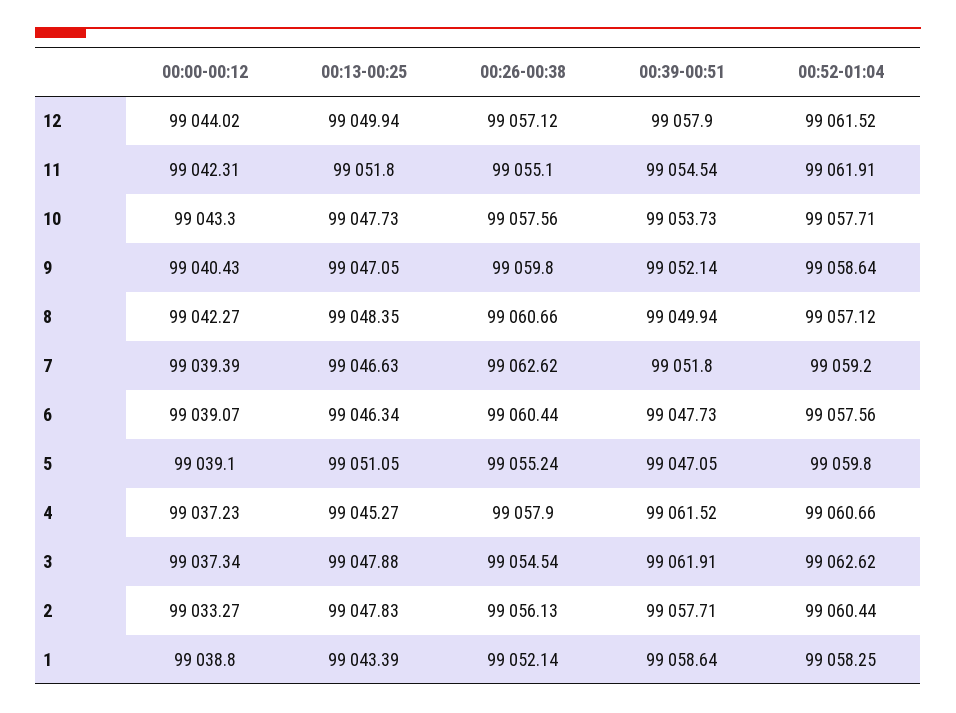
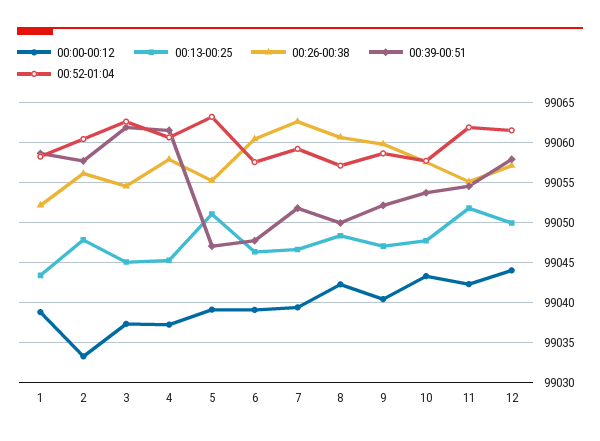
  {
    "00:00-00:12": {
      "12": 99044.02,
      "11": 99042.31,
      "10": 99043.3,
      "9": 99040.43,
      "8": 99042.27,
      "7": 99039.39,
      "6": 99039.07,
      "5": 99039.1,
      "4": 99037.23,
      "3": 99037.34,
      "2": 99033.27,
      "1": 99038.8
    },
    "00:13-00:25": {
      "12": 99049.94,
      "11": 99051.8,
      "10": 99047.73,
      "9": 99047.05,
      "8": 99048.35,
      "7": 99046.63,
      "6": 99046.34,
      "5": 99051.05,
      "4": 99045.27,
-     "3": 99047.88,
+     "3": 99045,
      "2": 99047.83,
      "1": 99043.39
    },
    "00:26-00:38": {
      "12": 99057.12,
      "11": 99055.1,
      "10": 99057.56,
      "9": 99059.8,
      "8": 99060.66,
      "7": 99062.62,
      "6": 99060.44,
      "5": 99055.24,
      "4": 99057.9,
      "3": 99054.54,
      "2": 99056.13,
      "1": 99052.14
    },
    "00:39-00:51": {
      "12": 99057.9,
      "11": 99054.54,
      "10": 99053.73,
      "9": 99052.14,
      "8": 99049.94,
      "7": 99051.8,
      "6": 99047.73,
      "5": 99047.05,
      "4": 99061.52,
      "3": 99061.91,
      "2": 99057.71,
      "1": 99058.64
    },
    "00:52-01:04": {
      "12": 99061.52,
      "11": 99061.91,
      "10": 99057.71,
      "9": 99058.64,
      "8": 99057.12,
      "7": 99059.2,
      "6": 99057.56,
-     "5": 99059.8,
+     "5": 99063,
      "4": 99060.66,
      "3": 99062.62,
      "2": 99060.44,
      "1": 99058.25
    }
  }

